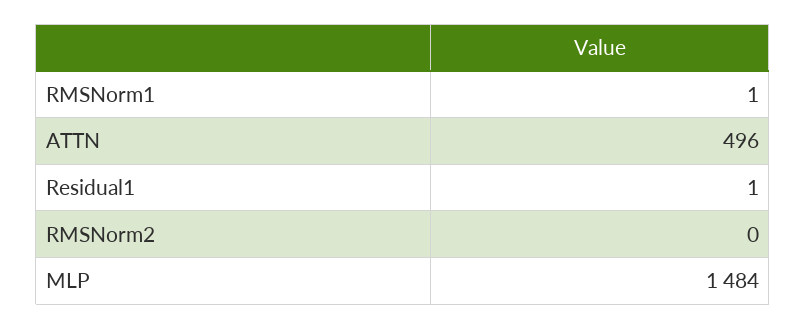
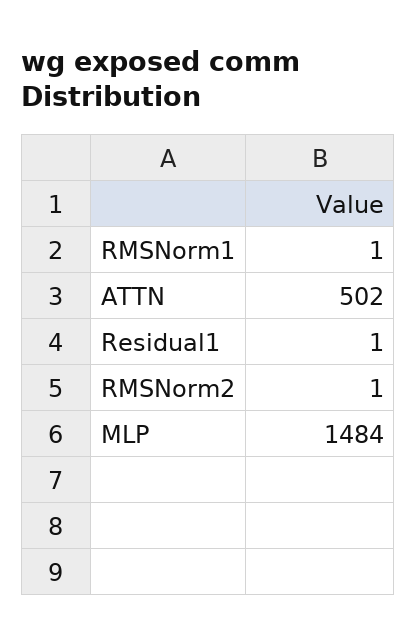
  {
    "RMSNorm1": 1,
-   "ATTN": 496,
+   "ATTN": 502,
    "Residual1": 1,
-   "RMSNorm2": 0,
+   "RMSNorm2": 1,
    "MLP": 1484
  }

